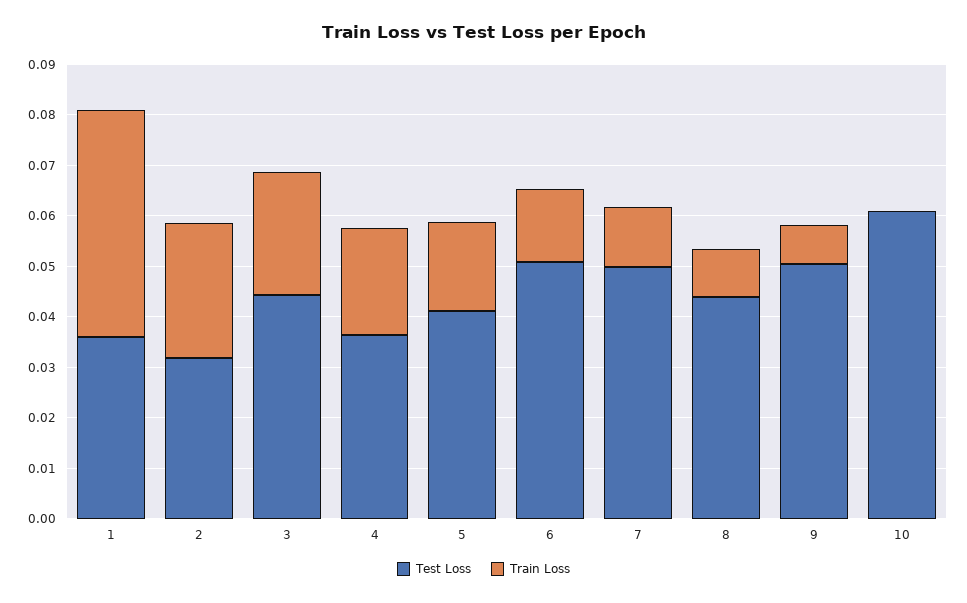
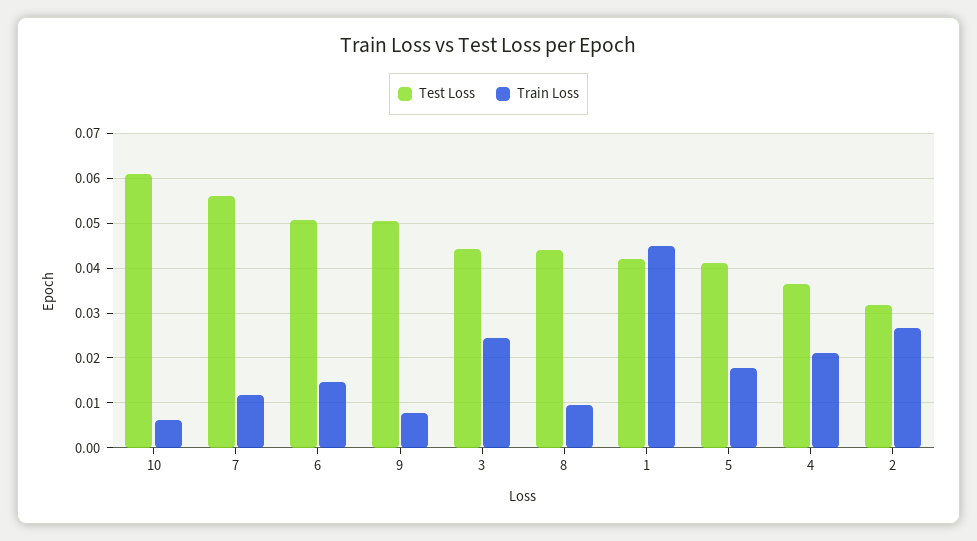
  {
    "Test Loss": {
-     "1": 0.036,
+     "1": 0.042,
      "2": 0.032,
      "3": 0.044,
      "4": 0.036,
      "5": 0.042,
      "6": 0.05,
-     "7": 0.05,
+     "7": 0.056,
      "8": 0.044,
      "9": 0.05,
      "10": 0.062
    },
    "Train Loss": {
      "1": 0.044,
      "2": 0.026,
      "3": 0.024,
      "4": 0.022,
      "5": 0.018,
      "6": 0.014,
      "7": 0.012,
      "8": 0.01,
      "9": 0.008,
-     "10": 0
+     "10": 0.006
    }
  }

